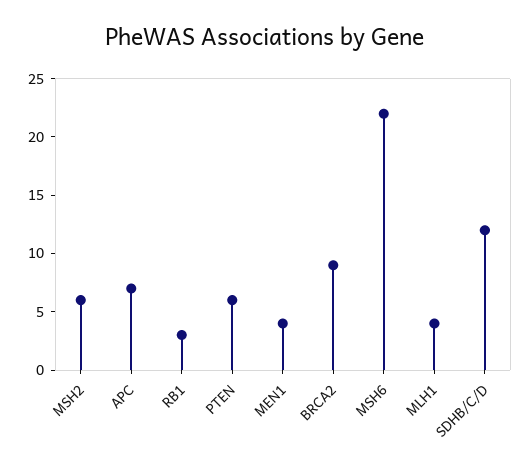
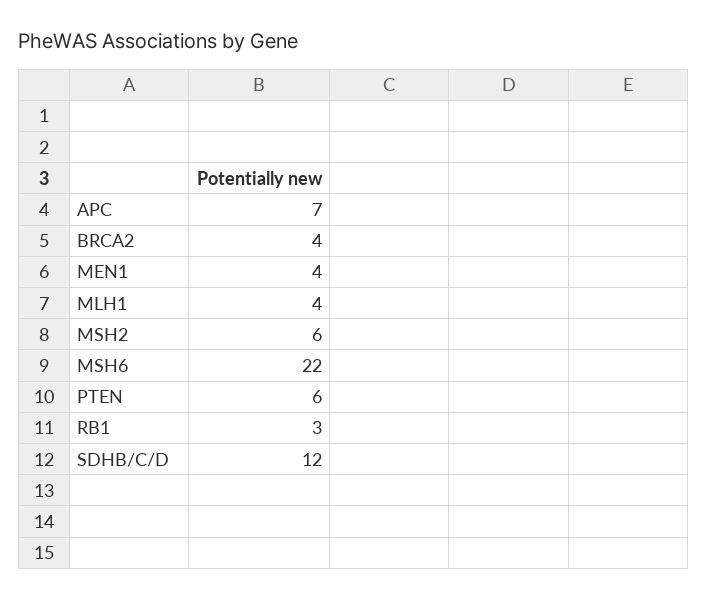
  {
    "MSH2": 6,
    "APC": 7,
    "RB1": 3,
    "PTEN": 6,
    "MEN1": 4,
-   "BRCA2": 9,
+   "BRCA2": 4,
    "MSH6": 22,
    "MLH1": 4,
    "SDHB/C/D": 12
  }

